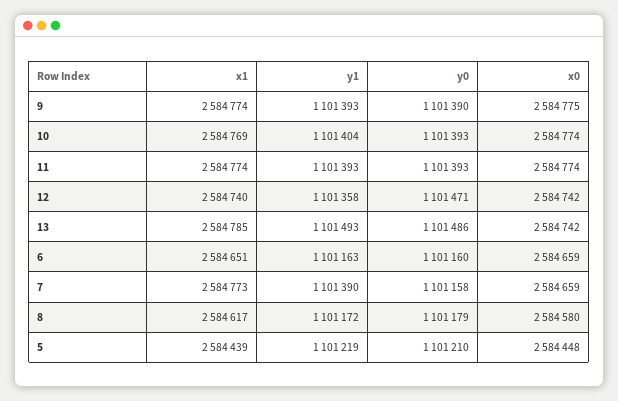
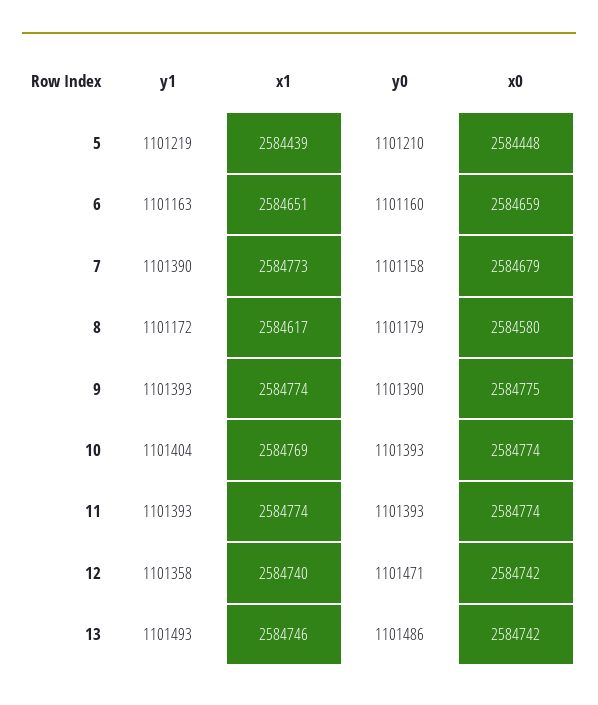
  {
    "x1": {
      "9": 2584774,
      "10": 2584769,
      "11": 2584774,
      "12": 2584740,
-     "13": 2584785,
+     "13": 2584746,
      "6": 2584651,
      "7": 2584773,
      "8": 2584617,
      "5": 2584439
    },
    "y1": {
      "9": 1101393,
      "10": 1101404,
      "11": 1101393,
      "12": 1101358,
      "13": 1101493,
      "6": 1101163,
      "7": 1101390,
      "8": 1101172,
      "5": 1101219
    },
    "y0": {
      "9": 1101390,
      "10": 1101393,
      "11": 1101393,
      "12": 1101471,
      "13": 1101486,
      "6": 1101160,
      "7": 1101158,
      "8": 1101179,
      "5": 1101210
    },
    "x0": {
      "9": 2584775,
      "10": 2584774,
      "11": 2584774,
      "12": 2584742,
      "13": 2584742,
      "6": 2584659,
-     "7": 2584659,
+     "7": 2584679,
      "8": 2584580,
      "5": 2584448
    }
  }

